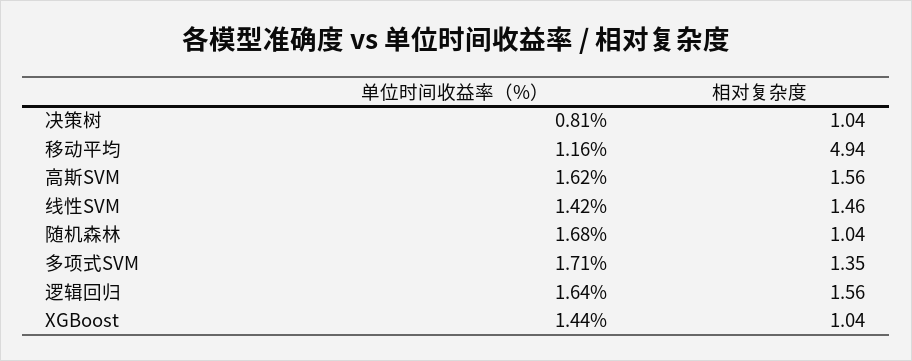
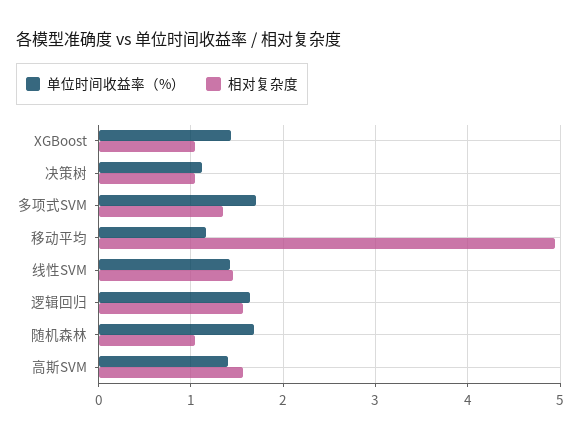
  {
    "单位时间收益率（%）": {
-     "决策树": 0.81,
+     "决策树": 1.1,
      "移动平均": 1.16,
-     "高斯SVM": 1.62,
+     "高斯SVM": 1.4,
      "线性SVM": 1.42,
      "随机森林": 1.68,
      "多项式SVM": 1.71,
      "逻辑回归": 1.64,
      "XGBoost": 1.44
    },
    "相对复杂度": {
      "决策树": 1.04,
      "移动平均": 4.94,
      "高斯SVM": 1.56,
      "线性SVM": 1.46,
      "随机森林": 1.04,
      "多项式SVM": 1.35,
      "逻辑回归": 1.56,
      "XGBoost": 1.04
    }
  }

